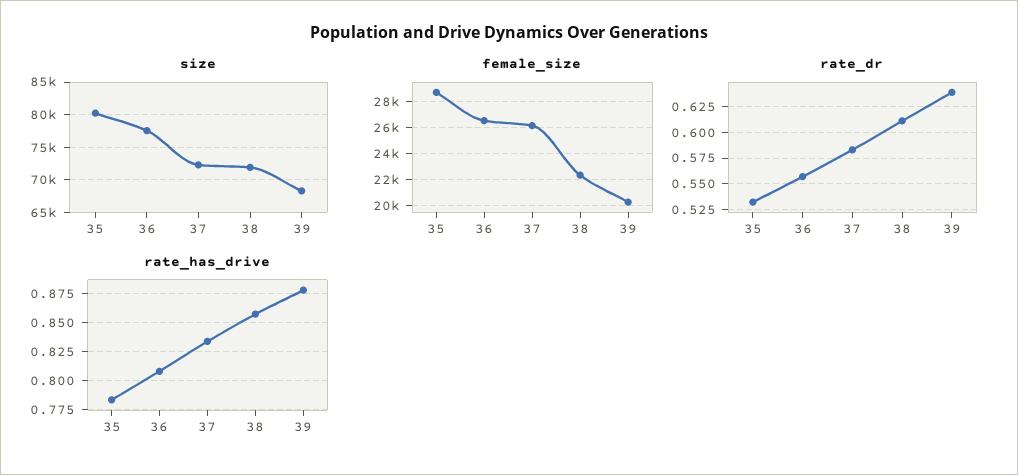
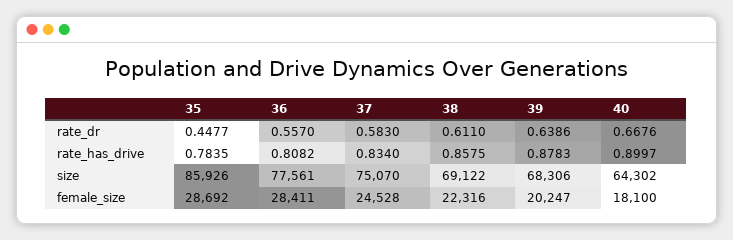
  {
    "size": {
-     "35": 80000,
+     "35": 85926,
      "36": 77561,
-     "37": 72000,
+     "37": 75070,
-     "38": 72000,
+     "38": 69122,
-     "39": 68306
+     "39": 68306,
+     "40": 64302
    },
    "female_size": {
      "35": 28692,
-     "36": 26500,
+     "36": 28411,
-     "37": 26000,
+     "37": 24528,
      "38": 22316,
-     "39": 20247
+     "39": 20247,
+     "40": 18100
    },
    "rate_dr": {
-     "35": 0.525,
+     "35": 0.4477,
      "36": 0.557,
      "37": 0.583,
      "38": 0.611,
-     "39": 0.6386
+     "39": 0.6386,
+     "40": 0.6676
    },
    "rate_has_drive": {
      "35": 0.7835,
      "36": 0.8082,
      "37": 0.834,
      "38": 0.8575,
-     "39": 0.8783
+     "39": 0.8783,
+     "40": 0.8997
    }
  }

